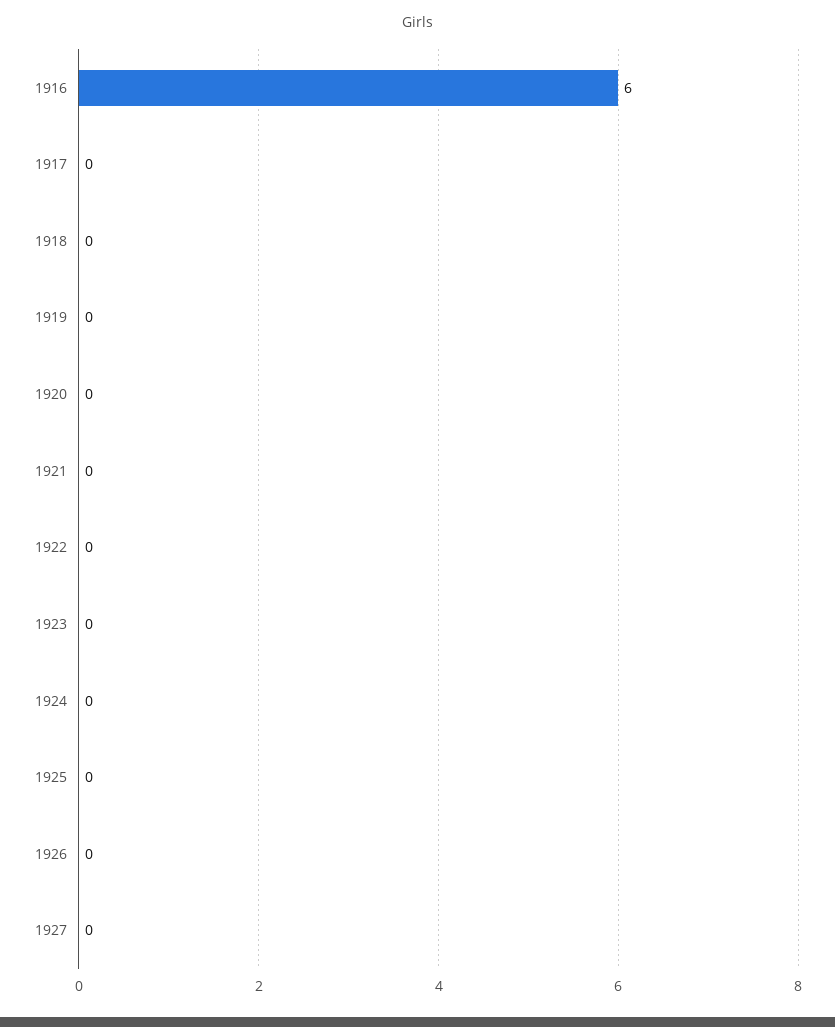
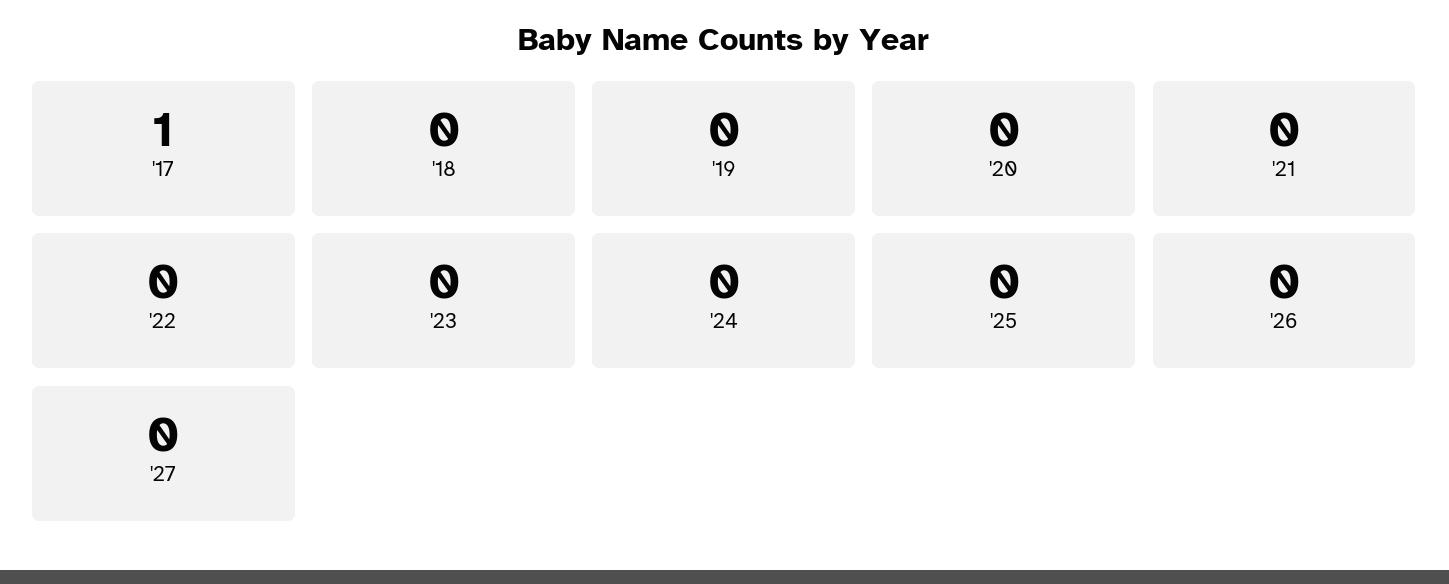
  {
-   "1916": 6,
-   "1917": 0,
+   "1917": 1,
    "1918": 0,
    "1919": 0,
    "1920": 0,
    "1921": 0,
    "1922": 0,
    "1923": 0,
    "1924": 0,
    "1925": 0,
    "1926": 0,
    "1927": 0
  }

